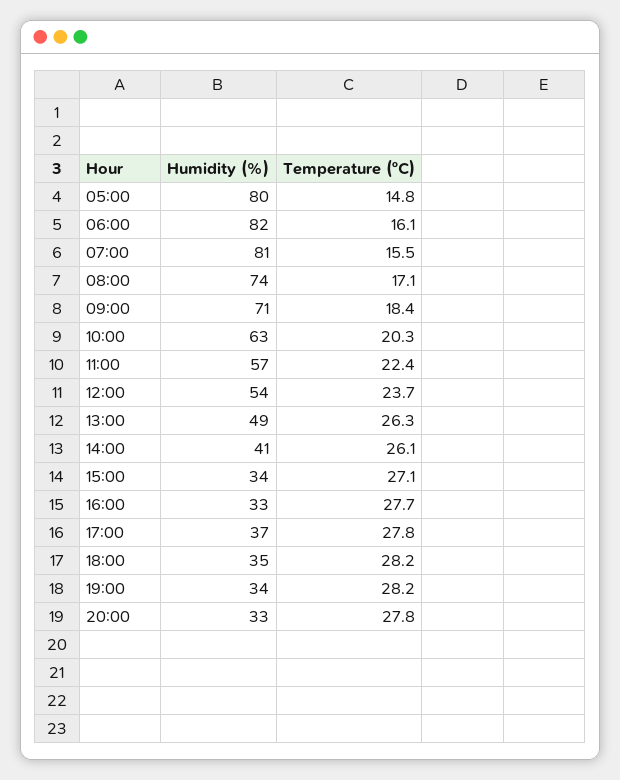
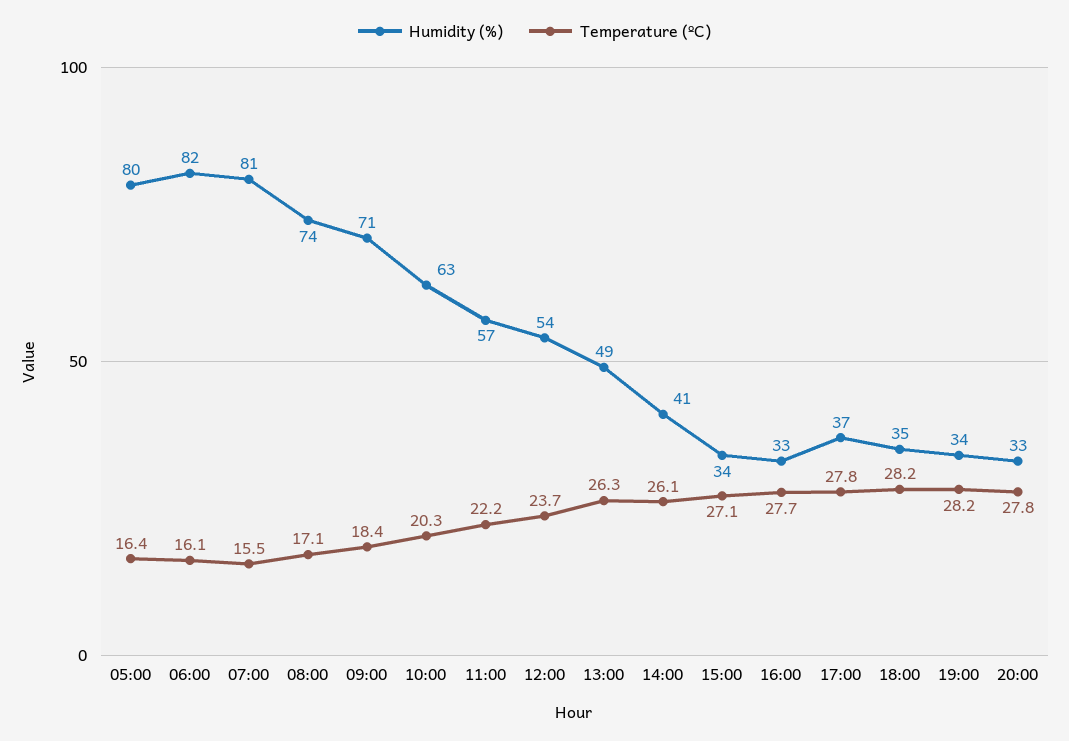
  {
    "Humidity (%)": {
      "05:00": 80,
      "06:00": 82,
      "07:00": 81,
      "08:00": 74,
      "09:00": 71,
      "10:00": 63,
      "11:00": 57,
      "12:00": 54,
      "13:00": 49,
      "14:00": 41,
      "15:00": 34,
      "16:00": 33,
      "17:00": 37,
      "18:00": 35,
      "19:00": 34,
      "20:00": 33
    },
    "Temperature (ºC)": {
-     "05:00": 14.8,
+     "05:00": 16.4,
      "06:00": 16.1,
      "07:00": 15.5,
      "08:00": 17.1,
      "09:00": 18.4,
      "10:00": 20.3,
-     "11:00": 22.4,
+     "11:00": 22.2,
      "12:00": 23.7,
      "13:00": 26.3,
      "14:00": 26.1,
      "15:00": 27.1,
      "16:00": 27.7,
      "17:00": 27.8,
      "18:00": 28.2,
      "19:00": 28.2,
      "20:00": 27.8
    }
  }

